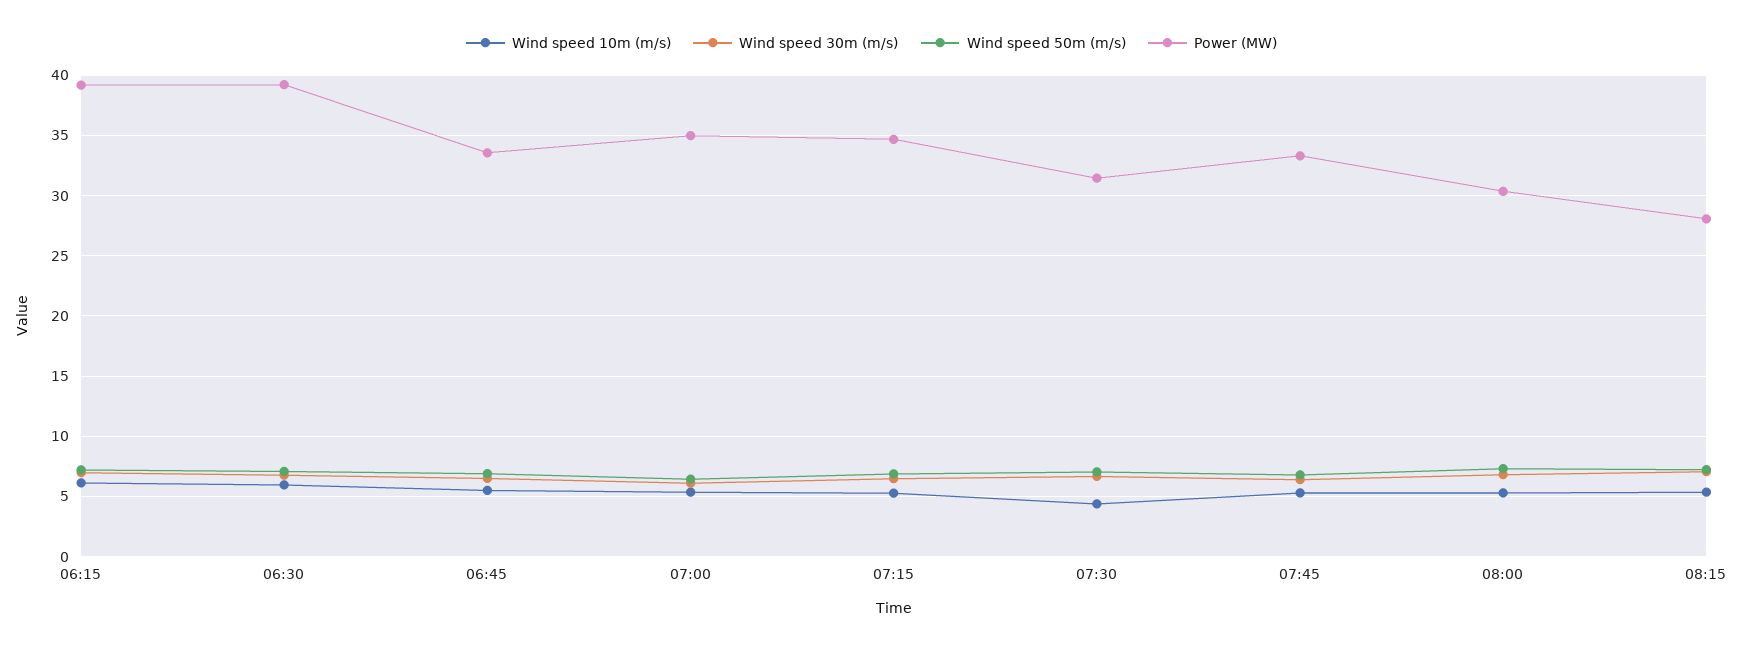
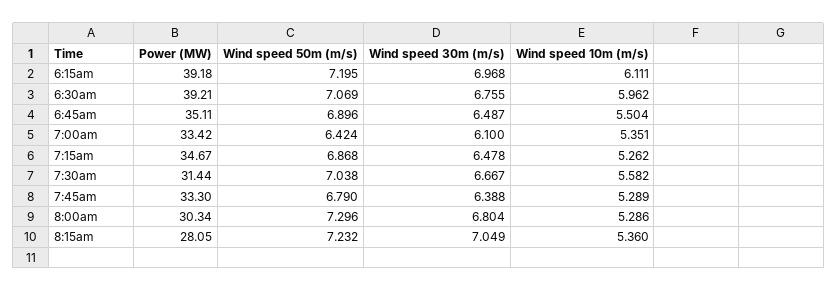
  {
    "Wind speed 10m (m/s)": {
      "06:15": 6.111,
      "06:30": 5.962,
      "06:45": 5.504,
      "07:00": 5.351,
      "07:15": 5.262,
-     "07:30": 4.5,
+     "07:30": 5.582,
      "07:45": 5.289,
      "08:00": 5.286,
      "08:15": 5.36
    },
    "Wind speed 30m (m/s)": {
      "06:15": 6.968,
      "06:30": 6.755,
      "06:45": 6.487,
      "07:00": 6.1,
      "07:15": 6.478,
      "07:30": 6.667,
      "07:45": 6.388,
      "08:00": 6.804,
      "08:15": 7.049
    },
    "Wind speed 50m (m/s)": {
      "06:15": 7.195,
      "06:30": 7.069,
      "06:45": 6.896,
      "07:00": 6.424,
      "07:15": 6.868,
      "07:30": 7.038,
      "07:45": 6.79,
      "08:00": 7.296,
      "08:15": 7.232
    },
    "Power (MW)": {
      "06:15": 39.18,
      "06:30": 39.21,
-     "06:45": 33.5,
+     "06:45": 35.11,
-     "07:00": 35,
+     "07:00": 33.42,
      "07:15": 34.67,
      "07:30": 31.44,
      "07:45": 33.3,
      "08:00": 30.34,
      "08:15": 28.05
    }
  }

